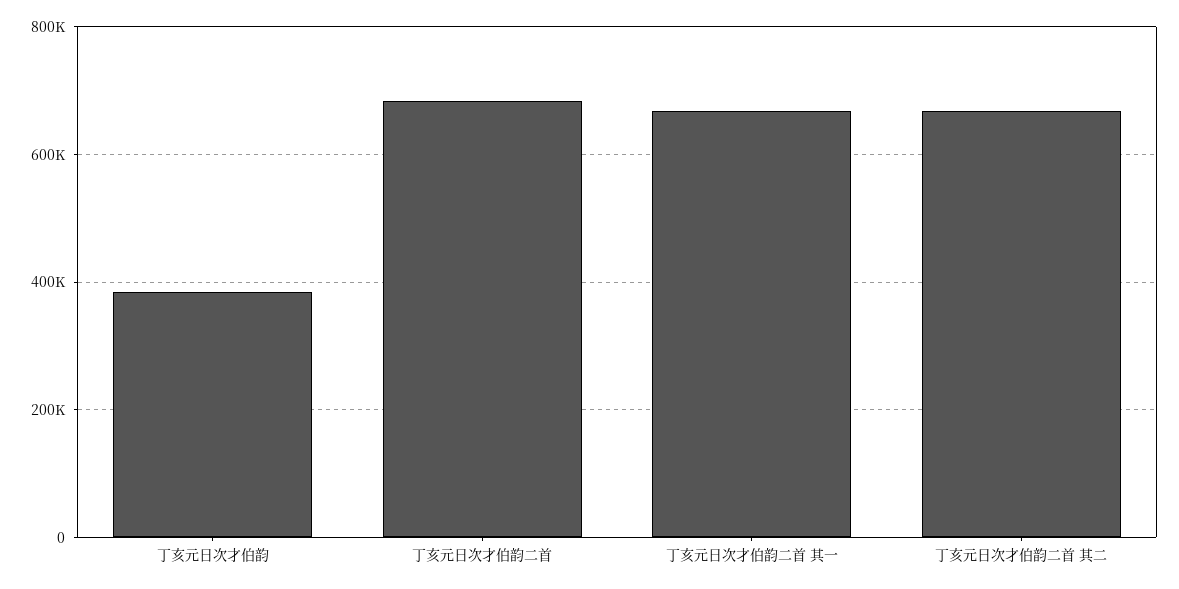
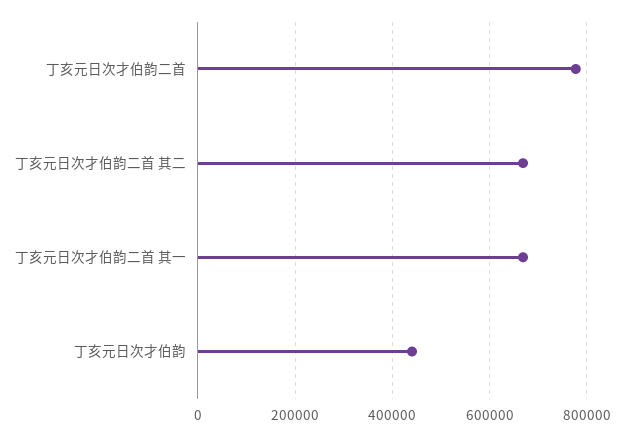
  {
-   "丁亥元日次才伯韵": 380000,
+   "丁亥元日次才伯韵": 440000,
-   "丁亥元日次才伯韵二首": 680000,
+   "丁亥元日次才伯韵二首": 780000,
    "丁亥元日次才伯韵二首 其一": 660000,
    "丁亥元日次才伯韵二首 其二": 660000
  }

